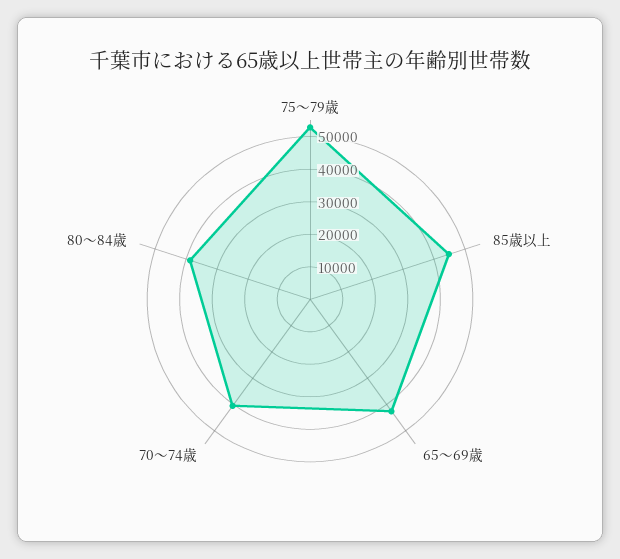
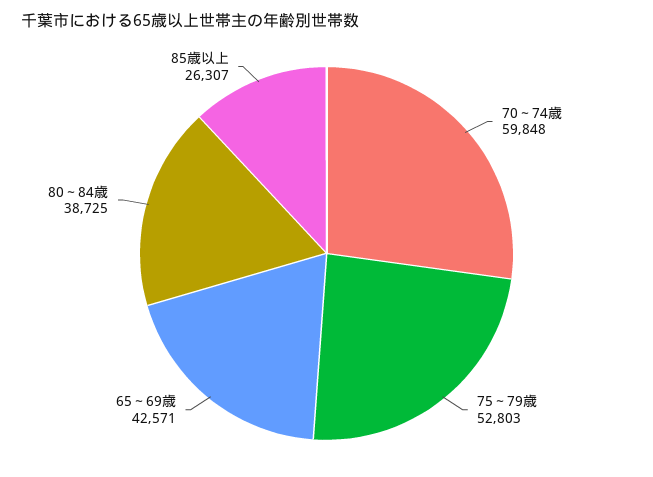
  {
    "75～79歳": 52803,
-   "85歳以上": 45000,
+   "85歳以上": 26307,
    "65～69歳": 42571,
-   "70～74歳": 40000,
+   "70～74歳": 59848,
    "80～84歳": 38725
  }

